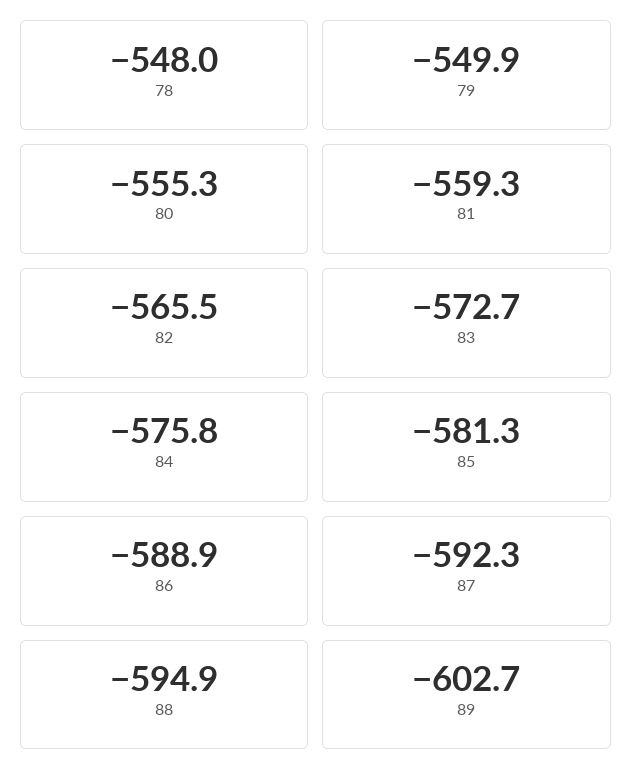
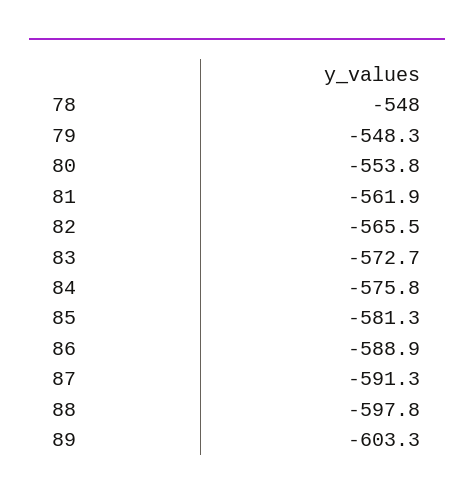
  {
    "78": -548,
-   "79": -549.9,
+   "79": -548.3,
-   "80": -555.3,
+   "80": -553.8,
-   "81": -559.3,
+   "81": -561.9,
    "82": -565.5,
    "83": -572.7,
    "84": -575.8,
    "85": -581.3,
    "86": -588.9,
-   "87": -592.3,
+   "87": -591.3,
-   "88": -594.9,
+   "88": -597.8,
-   "89": -602.7
+   "89": -603.3
  }

